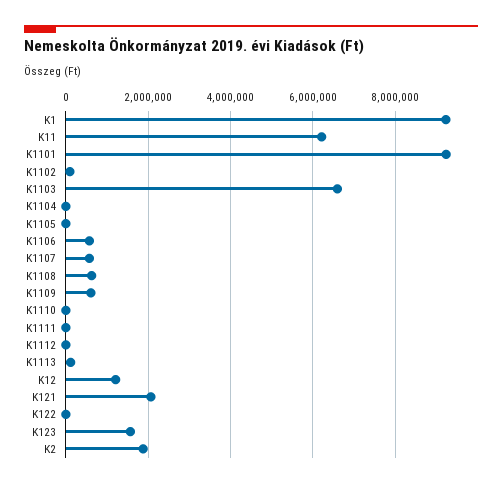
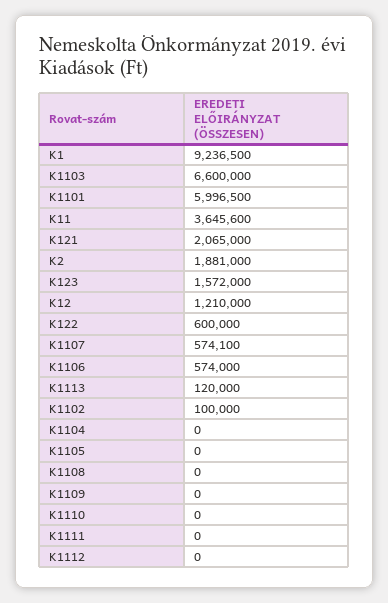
  {
    "K1": 9236500,
-   "K11": 6200000,
+   "K11": 3645600,
-   "K1101": 9200000,
+   "K1101": 5996500,
    "K1102": 100000,
    "K1103": 6600000,
    "K1104": 0,
    "K1105": 0,
    "K1106": 574000,
    "K1107": 574100,
-   "K1108": 600000,
+   "K1108": 0,
-   "K1109": 600000,
+   "K1109": 0,
    "K1110": 0,
    "K1111": 0,
    "K1112": 0,
    "K1113": 120000,
    "K12": 1210000,
    "K121": 2065000,
-   "K122": 0,
+   "K122": 600000,
    "K123": 1572000,
    "K2": 1881000
  }

